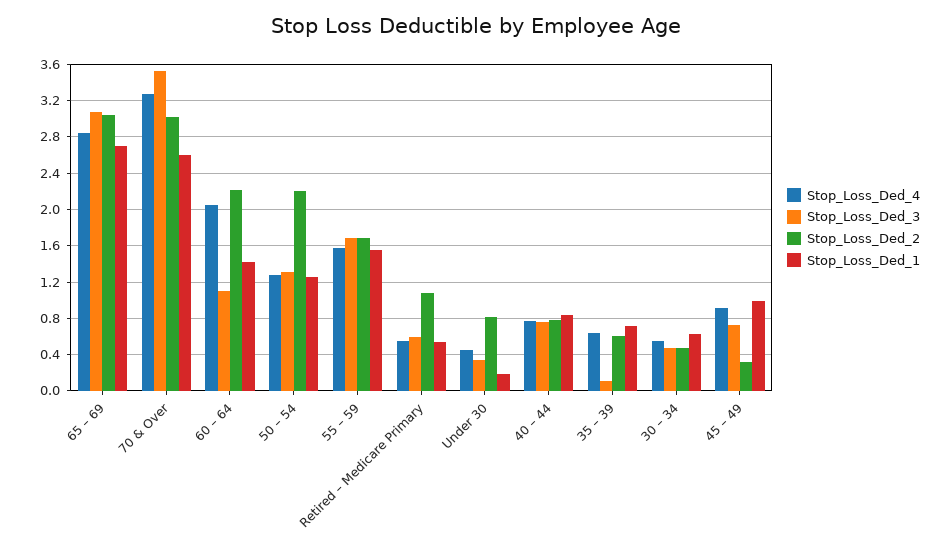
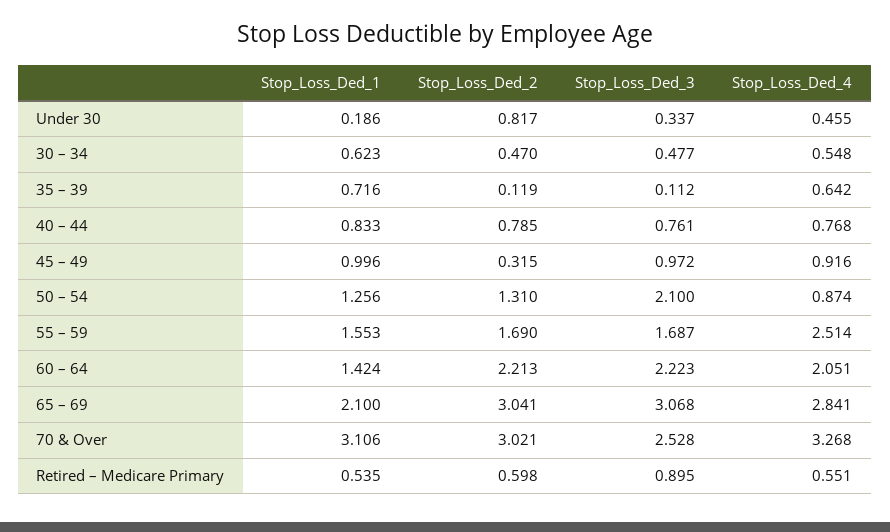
  {
    "Stop_Loss_Ded_4": {
      "65 – 69": 2.841,
      "70 & Over": 3.268,
      "60 – 64": 2.051,
-     "50 – 54": 1.3,
+     "50 – 54": 0.874,
-     "55 – 59": 1.6,
+     "55 – 59": 2.514,
      "Retired – Medicare Primary": 0.551,
      "Under 30": 0.455,
      "40 – 44": 0.768,
      "35 – 39": 0.642,
      "30 – 34": 0.548,
      "45 – 49": 0.916
    },
    "Stop_Loss_Ded_3": {
      "65 – 69": 3.068,
-     "70 & Over": 3.5,
+     "70 & Over": 2.528,
-     "60 – 64": 1.1,
+     "60 – 64": 2.223,
-     "50 – 54": 1.3,
+     "50 – 54": 2.1,
      "55 – 59": 1.687,
-     "Retired – Medicare Primary": 0.6,
+     "Retired – Medicare Primary": 0.895,
      "Under 30": 0.337,
      "40 – 44": 0.761,
      "35 – 39": 0.112,
      "30 – 34": 0.477,
-     "45 – 49": 0.7
+     "45 – 49": 0.972
    },
    "Stop_Loss_Ded_2": {
      "65 – 69": 3.041,
      "70 & Over": 3.021,
      "60 – 64": 2.213,
-     "50 – 54": 2.2,
+     "50 – 54": 1.31,
      "55 – 59": 1.69,
-     "Retired – Medicare Primary": 1.1,
+     "Retired – Medicare Primary": 0.598,
      "Under 30": 0.817,
      "40 – 44": 0.785,
-     "35 – 39": 0.6,
+     "35 – 39": 0.119,
      "30 – 34": 0.47,
      "45 – 49": 0.315
    },
    "Stop_Loss_Ded_1": {
-     "65 – 69": 2.7,
+     "65 – 69": 2.1,
-     "70 & Over": 2.6,
+     "70 & Over": 3.106,
      "60 – 64": 1.424,
      "50 – 54": 1.256,
      "55 – 59": 1.553,
      "Retired – Medicare Primary": 0.535,
      "Under 30": 0.186,
      "40 – 44": 0.833,
      "35 – 39": 0.716,
      "30 – 34": 0.623,
      "45 – 49": 0.996
    }
  }

